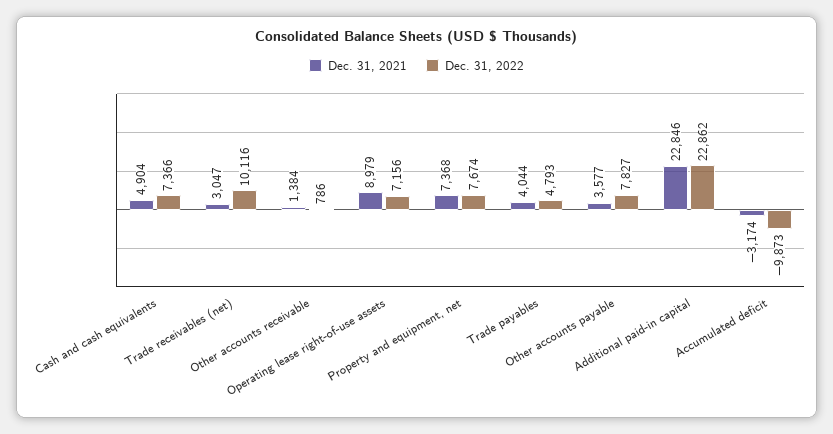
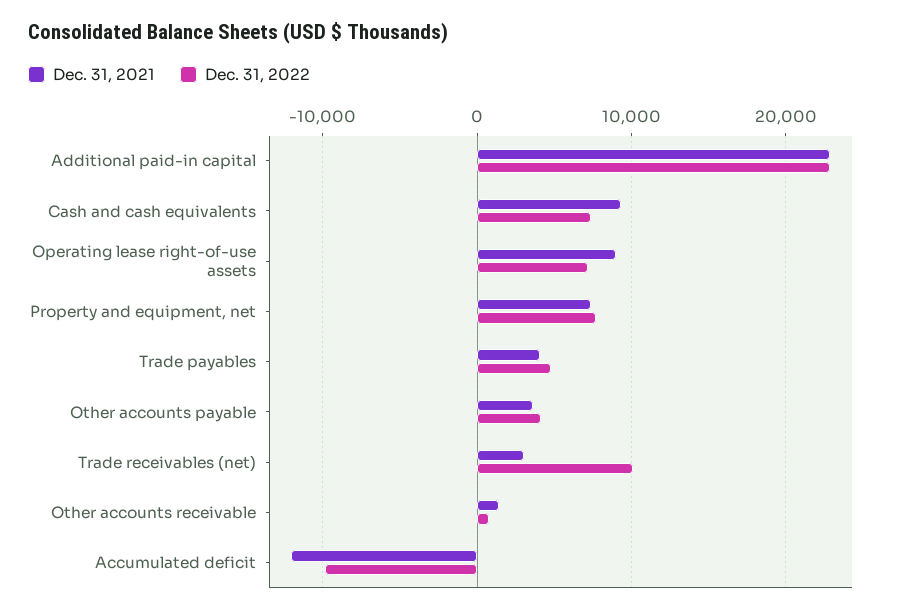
  {
    "Dec. 31, 2021": {
-     "Cash and cash equivalents": 4904,
+     "Cash and cash equivalents": 9000,
      "Trade receivables (net)": 3047,
      "Other accounts receivable": 1384,
      "Operating lease right-of-use assets": 8979,
      "Property and equipment, net": 7368,
      "Trade payables": 4044,
      "Other accounts payable": 3577,
      "Additional paid-in capital": 22846,
-     "Accumulated deficit": -3174
+     "Accumulated deficit": -12000
    },
    "Dec. 31, 2022": {
      "Cash and cash equivalents": 7366,
      "Trade receivables (net)": 10116,
      "Other accounts receivable": 786,
      "Operating lease right-of-use assets": 7156,
      "Property and equipment, net": 7674,
      "Trade payables": 4793,
-     "Other accounts payable": 7827,
+     "Other accounts payable": 4000,
      "Additional paid-in capital": 22862,
      "Accumulated deficit": -9873
    }
  }

